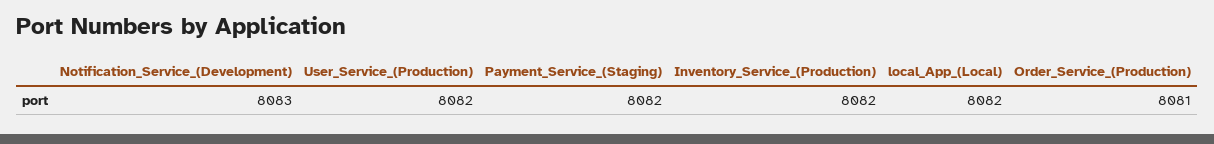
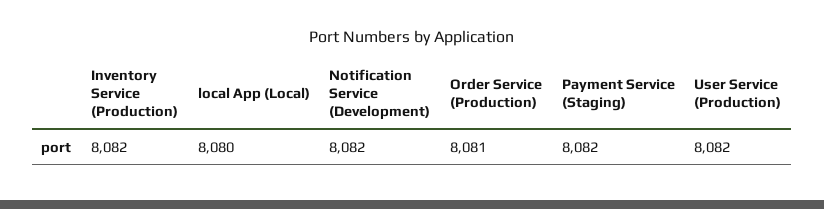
  {
-   "Notification_Service_(Development)": 8083,
+   "Notification_Service_(Development)": 8082,
    "User_Service_(Production)": 8082,
    "Payment_Service_(Staging)": 8082,
    "Inventory_Service_(Production)": 8082,
-   "local_App_(Local)": 8082,
+   "local_App_(Local)": 8080,
    "Order_Service_(Production)": 8081
  }

